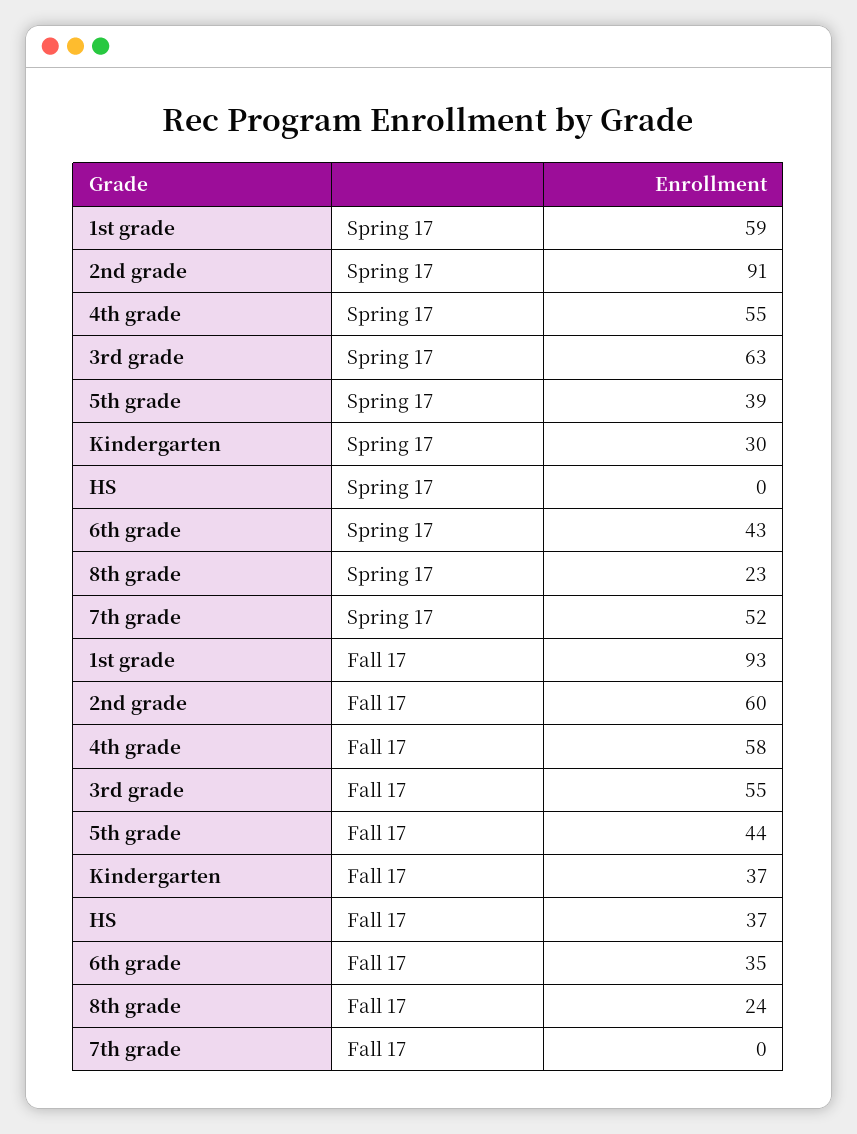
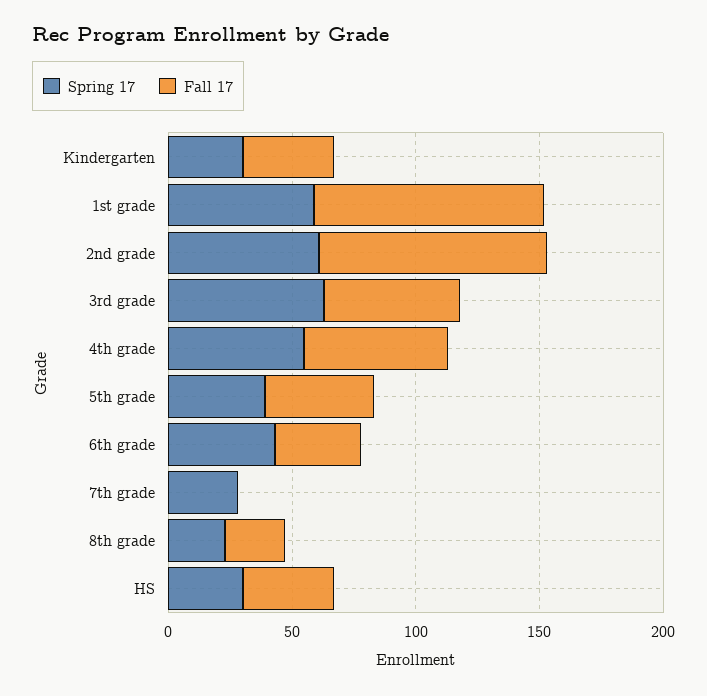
  {
    "Spring 17": {
      "1st grade": 59,
-     "2nd grade": 91,
+     "2nd grade": 60,
      "4th grade": 55,
      "3rd grade": 63,
      "5th grade": 39,
      "Kindergarten": 30,
-     "HS": 0,
+     "HS": 30,
      "6th grade": 43,
      "8th grade": 23,
-     "7th grade": 52
+     "7th grade": 30
    },
    "Fall 17": {
      "1st grade": 93,
-     "2nd grade": 60,
+     "2nd grade": 90,
      "4th grade": 58,
      "3rd grade": 55,
      "5th grade": 44,
      "Kindergarten": 37,
      "HS": 37,
      "6th grade": 35,
      "8th grade": 24,
      "7th grade": 0
    }
  }

